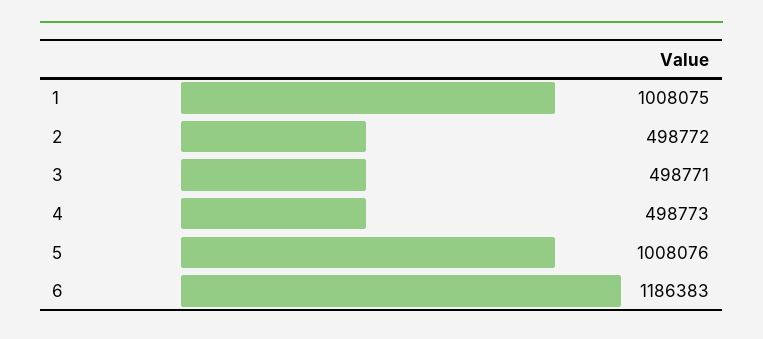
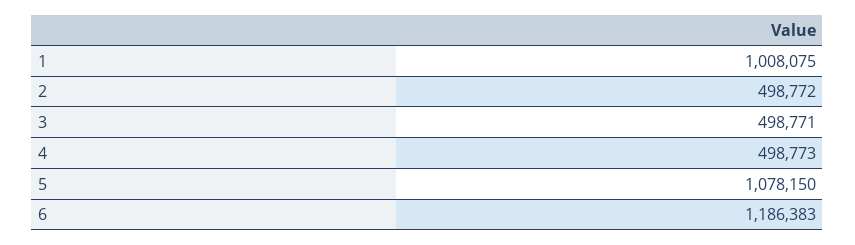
  {
    "1": 1008075,
    "2": 498772,
    "3": 498771,
    "4": 498773,
-   "5": 1008076,
+   "5": 1078150,
    "6": 1186383
  }

